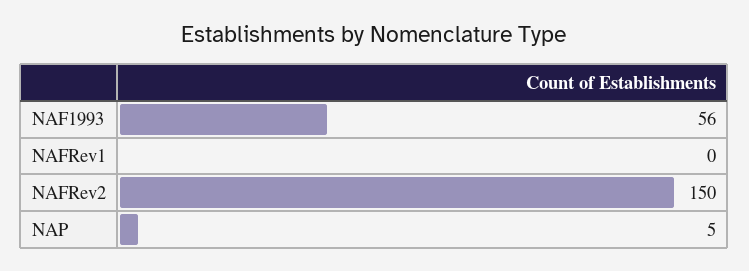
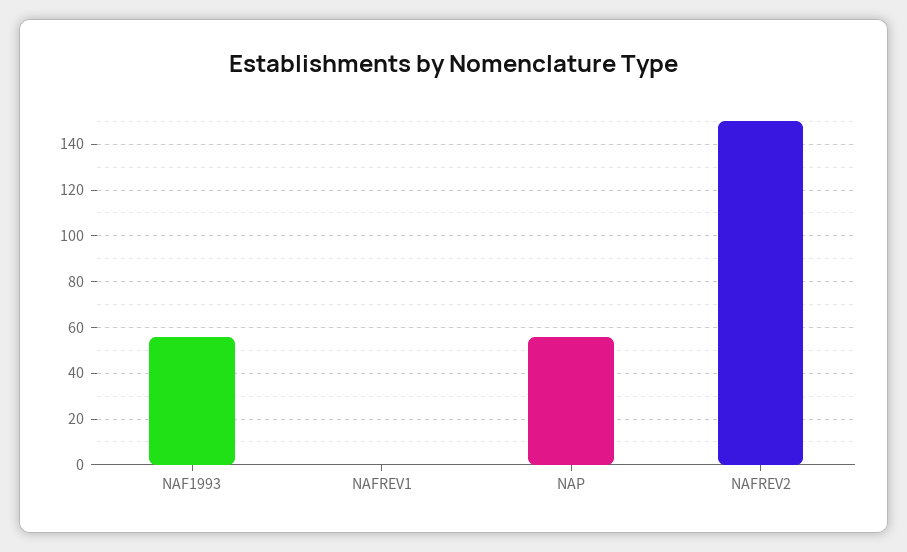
  {
    "NAF1993": 56,
    "NAFRev1": 0,
    "NAFRev2": 150,
-   "NAP": 5
+   "NAP": 55
  }

